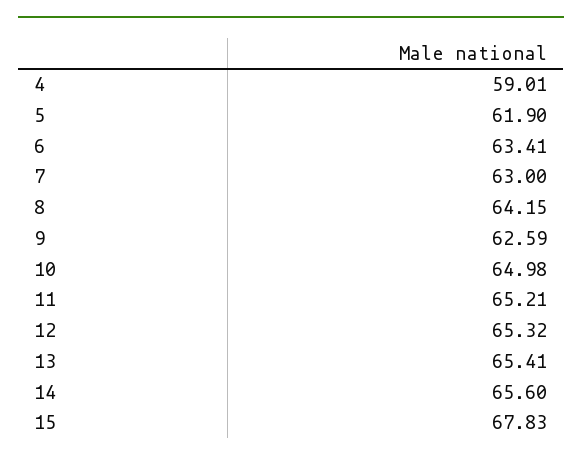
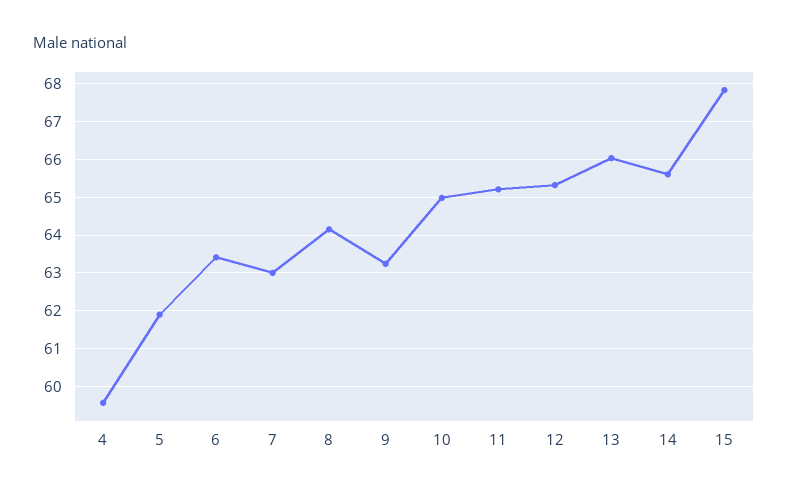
  {
-   "4": 59.01,
+   "4": 59.6,
    "5": 61.9,
    "6": 63.41,
    "7": 63,
    "8": 64.15,
-   "9": 62.59,
+   "9": 63.2,
    "10": 64.98,
    "11": 65.21,
    "12": 65.32,
-   "13": 65.41,
+   "13": 66,
    "14": 65.6,
    "15": 67.83
  }

